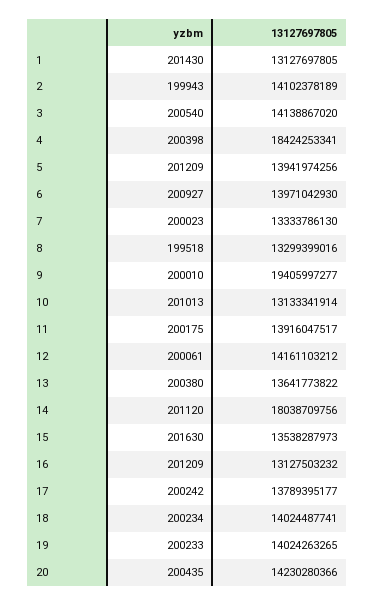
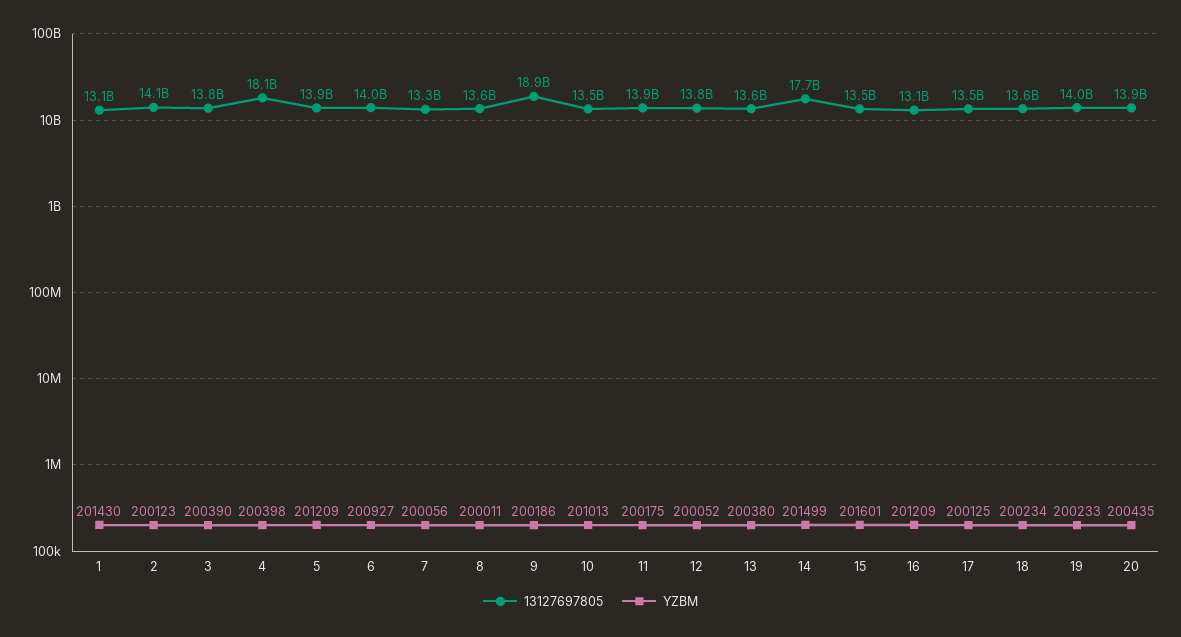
  {
    "yzbm": {
      "1": 201430,
-     "2": 199943,
+     "2": 200123,
-     "3": 200540,
+     "3": 200390,
      "4": 200398,
      "5": 201209,
      "6": 200927,
-     "7": 200023,
+     "7": 200056,
-     "8": 199518,
+     "8": 200011,
-     "9": 200010,
+     "9": 200186,
      "10": 201013,
      "11": 200175,
-     "12": 200061,
+     "12": 200052,
      "13": 200380,
-     "14": 201120,
+     "14": 201499,
-     "15": 201630,
+     "15": 201601,
      "16": 201209,
-     "17": 200242,
+     "17": 200125,
      "18": 200234,
      "19": 200233,
      "20": 200435
    },
    "13127697805": {
      "1": 13127697805,
      "2": 14102378189,
-     "3": 14138867020,
+     "3": 13800000000,
-     "4": 18424253341,
+     "4": 18100000000,
      "5": 13941974256,
      "6": 13971042930,
      "7": 13333786130,
-     "8": 13299399016,
+     "8": 13600000000,
-     "9": 19405997277,
+     "9": 18900000000,
-     "10": 13133341914,
+     "10": 13500000000,
      "11": 13916047517,
-     "12": 14161103212,
+     "12": 13800000000,
      "13": 13641773822,
-     "14": 18038709756,
+     "14": 17700000000,
      "15": 13538287973,
      "16": 13127503232,
-     "17": 13789395177,
+     "17": 13500000000,
-     "18": 14024487741,
+     "18": 13600000000,
      "19": 14024263265,
-     "20": 14230280366
+     "20": 13900000000
    }
  }

